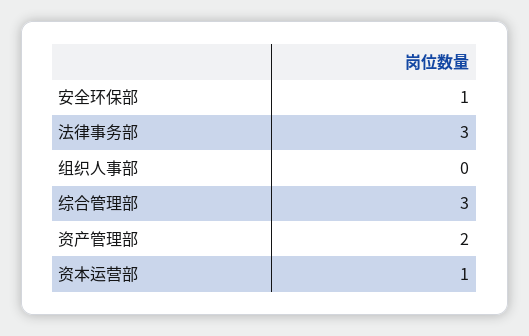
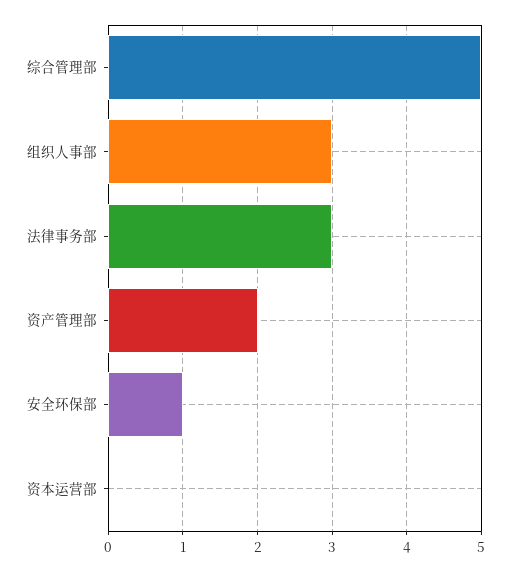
  {
    "安全环保部": 1,
    "法律事务部": 3,
-   "组织人事部": 0,
+   "组织人事部": 3,
-   "综合管理部": 3,
+   "综合管理部": 5,
    "资产管理部": 2,
-   "资本运营部": 1
+   "资本运营部": 0
  }

